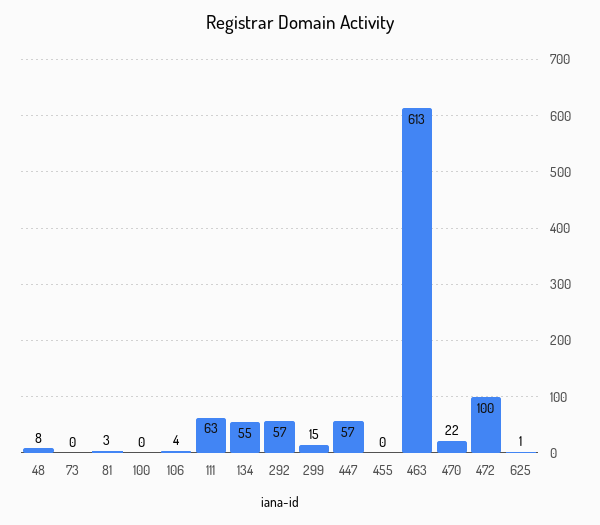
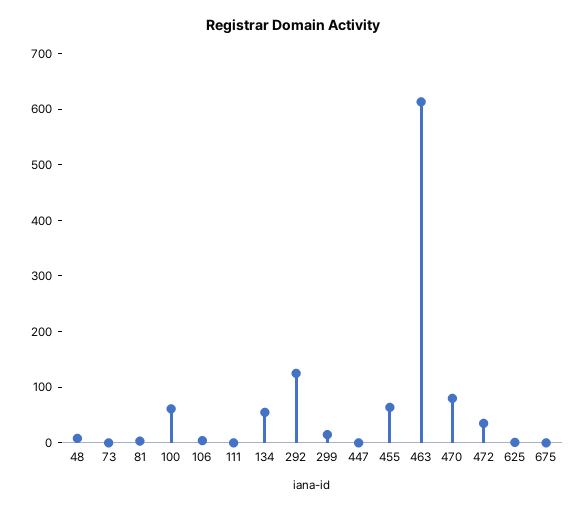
  {
    "48": 8,
    "73": 0,
    "81": 3,
-   "100": 0,
+   "100": 60,
    "106": 4,
-   "111": 63,
+   "111": 0,
    "134": 55,
-   "292": 57,
+   "292": 120,
    "299": 15,
-   "447": 57,
+   "447": 0,
-   "455": 0,
+   "455": 60,
    "463": 613,
-   "470": 22,
+   "470": 80,
-   "472": 100,
+   "472": 40,
-   "625": 1
+   "625": 1,
+   "675": 0
  }

